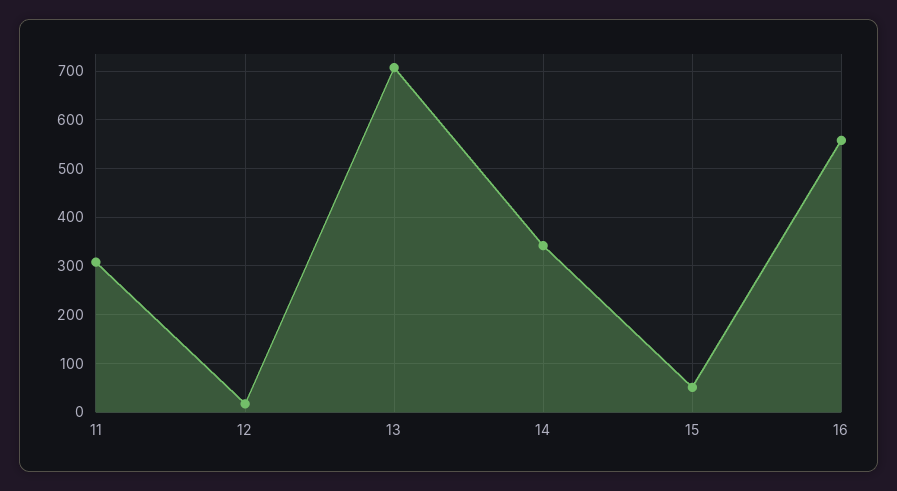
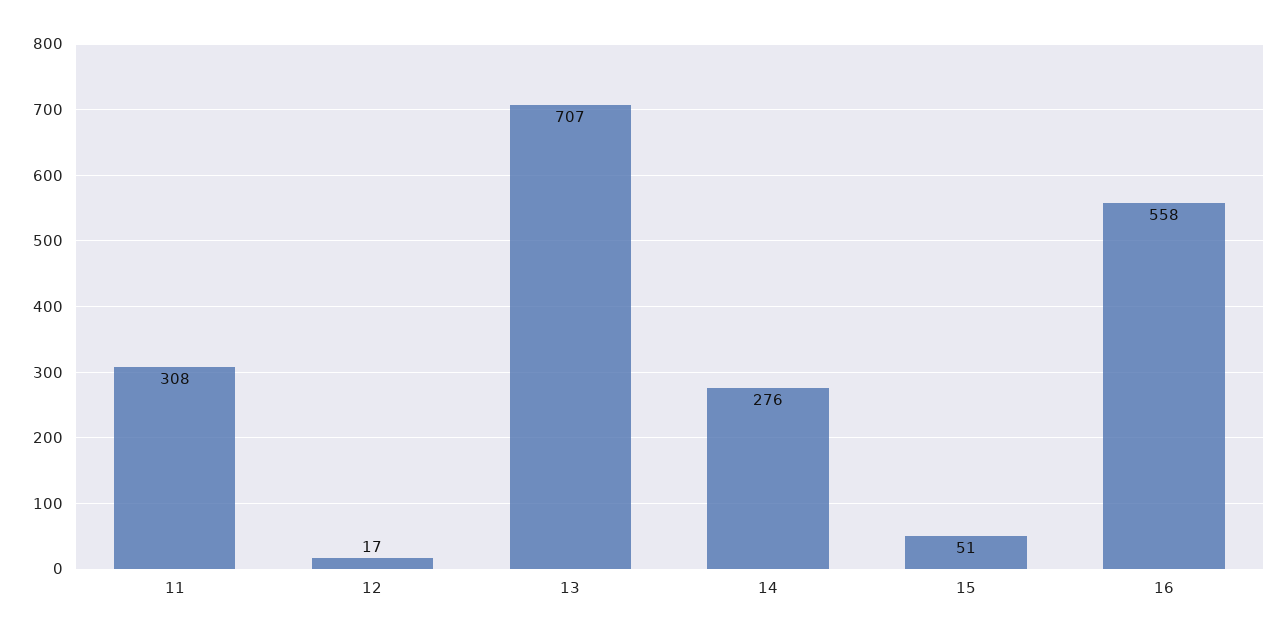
  {
    "11": 308,
    "12": 17,
    "13": 707,
-   "14": 340,
+   "14": 276,
    "15": 51,
    "16": 558
  }

